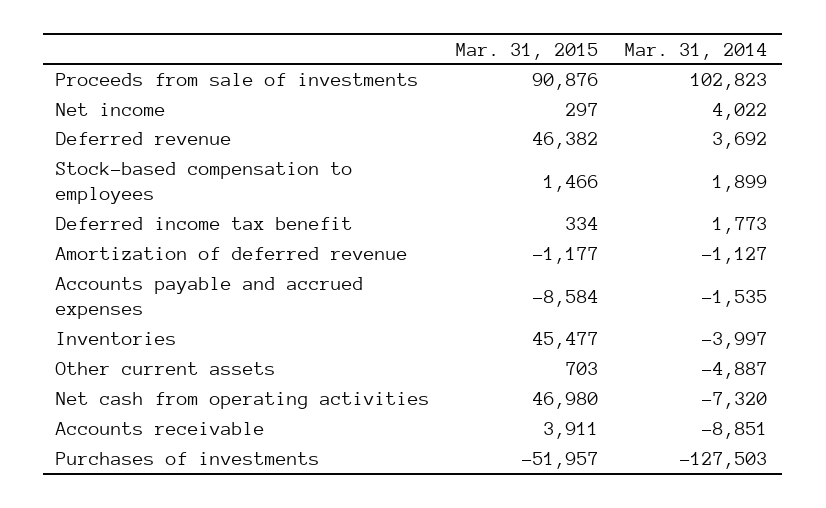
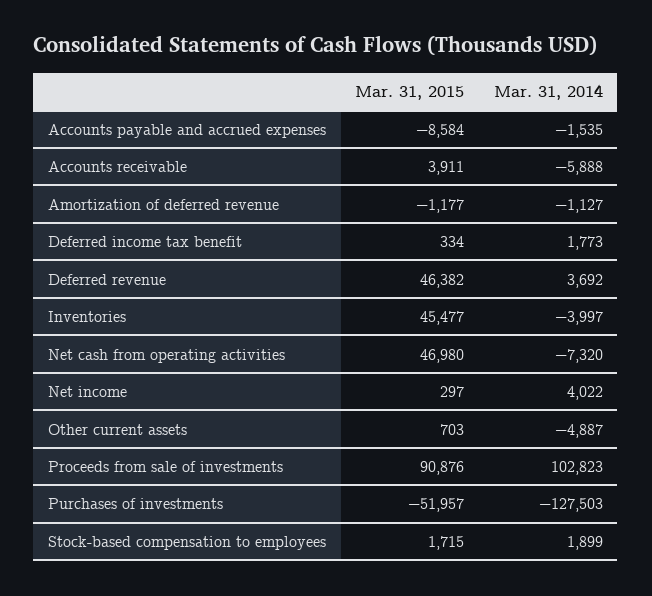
  {
    "Mar. 31, 2015": {
      "Proceeds from sale of investments": 90876,
      "Net income": 297,
      "Deferred revenue": 46382,
-     "Stock-based compensation to employees": 1466,
+     "Stock-based compensation to employees": 1715,
      "Deferred income tax benefit": 334,
      "Amortization of deferred revenue": -1177,
      "Accounts payable and accrued expenses": -8584,
      "Inventories": 45477,
      "Other current assets": 703,
      "Net cash from operating activities": 46980,
      "Accounts receivable": 3911,
      "Purchases of investments": -51957
    },
    "Mar. 31, 2014": {
      "Proceeds from sale of investments": 102823,
      "Net income": 4022,
      "Deferred revenue": 3692,
      "Stock-based compensation to employees": 1899,
      "Deferred income tax benefit": 1773,
      "Amortization of deferred revenue": -1127,
      "Accounts payable and accrued expenses": -1535,
      "Inventories": -3997,
      "Other current assets": -4887,
      "Net cash from operating activities": -7320,
-     "Accounts receivable": -8851,
+     "Accounts receivable": -5888,
      "Purchases of investments": -127503
    }
  }

